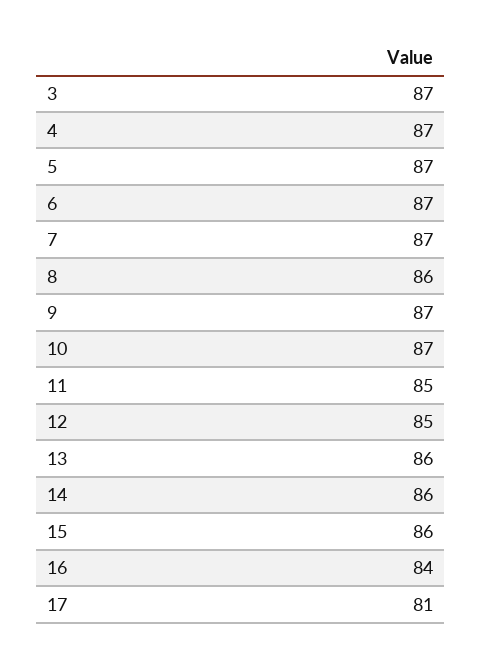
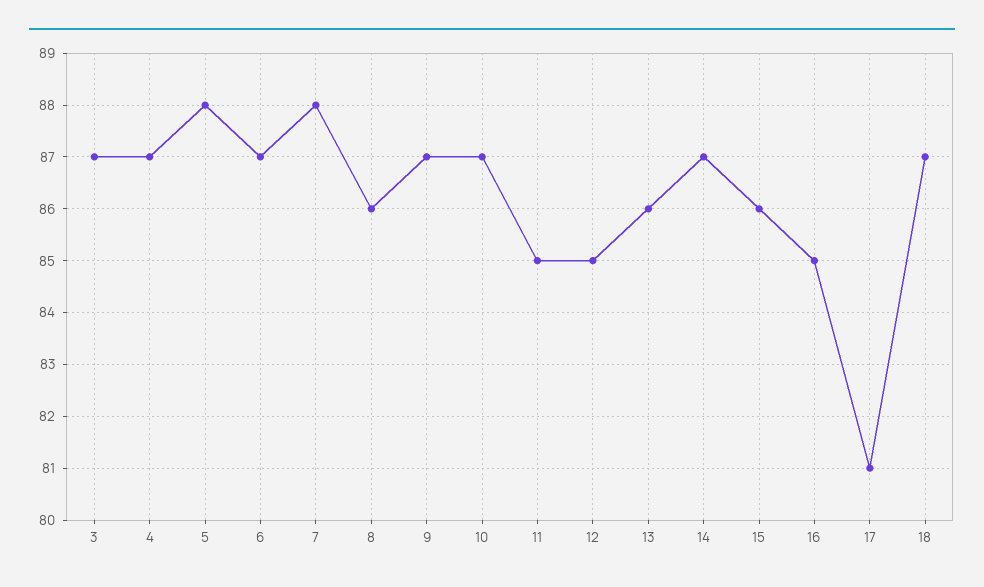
  {
    "3": 87,
    "4": 87,
-   "5": 87,
+   "5": 88,
    "6": 87,
-   "7": 87,
+   "7": 88,
    "8": 86,
    "9": 87,
    "10": 87,
    "11": 85,
    "12": 85,
    "13": 86,
-   "14": 86,
+   "14": 87,
    "15": 86,
-   "16": 84,
+   "16": 85,
-   "17": 81
+   "17": 81,
+   "18": 87
  }

